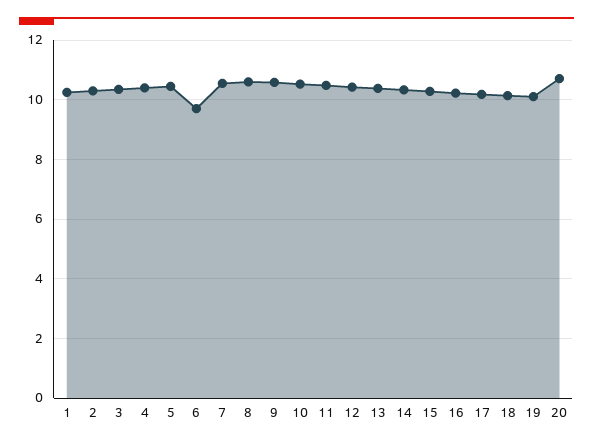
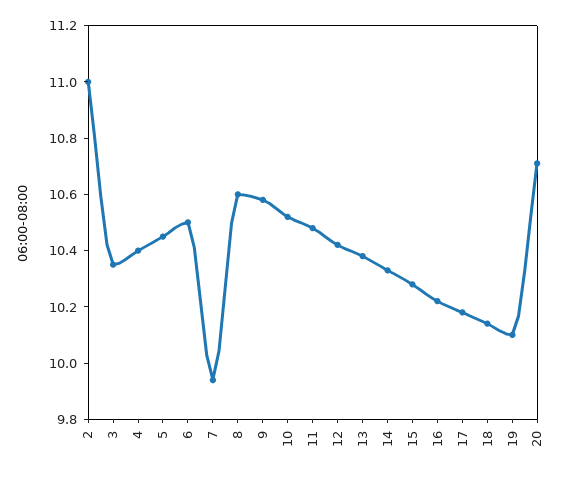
  {
-   "1": 10.25,
-   "2": 10.25,
+   "2": 11,
    "3": 10.35,
    "4": 10.4,
    "5": 10.45,
-   "6": 9.75,
+   "6": 10.5,
-   "7": 10.5,
+   "7": 9.95,
    "8": 10.6,
    "9": 10.6,
    "10": 10.5,
    "11": 10.5,
    "12": 10.4,
    "13": 10.4,
    "14": 10.35,
    "15": 10.3,
    "16": 10.2,
    "17": 10.2,
    "18": 10.15,
    "19": 10.1,
    "20": 10.7
  }

